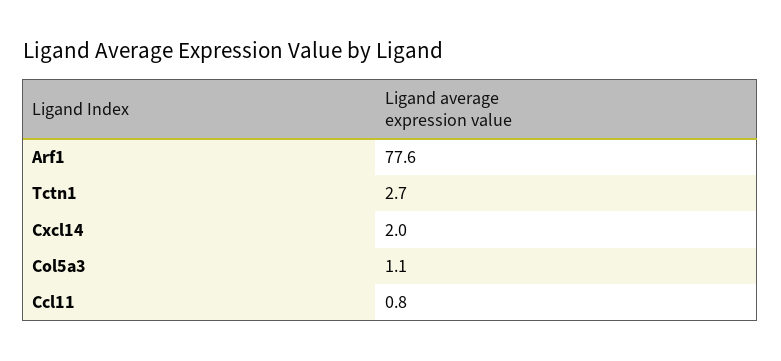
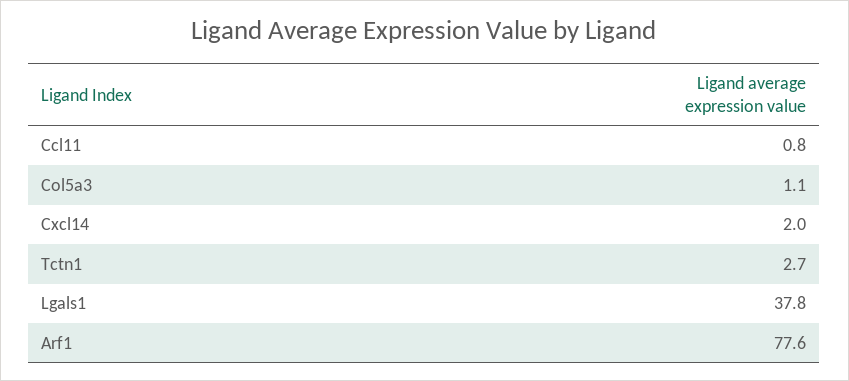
  {
    "Arf1": 77.6,
    "Tctn1": 2.7,
    "Cxcl14": 2,
    "Col5a3": 1.1,
-   "Ccl11": 0.8
+   "Ccl11": 0.8,
+   "Lgals1": 37.8
  }

